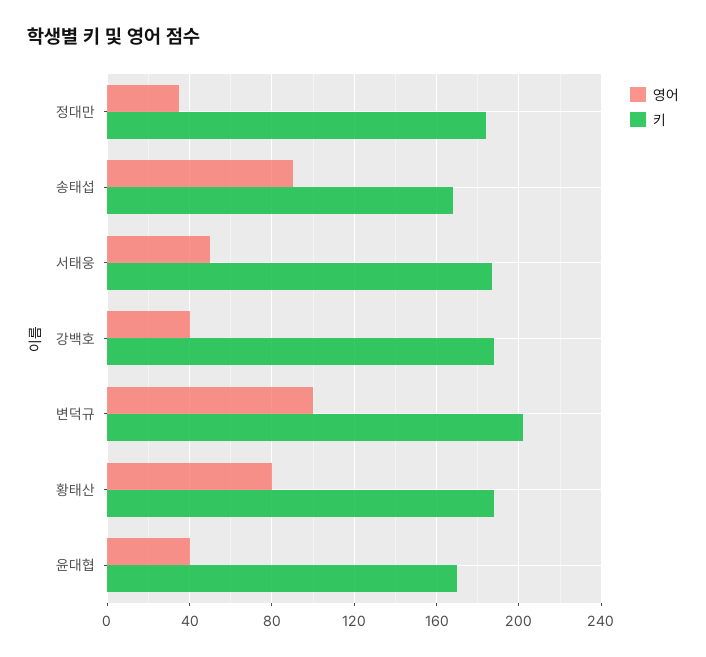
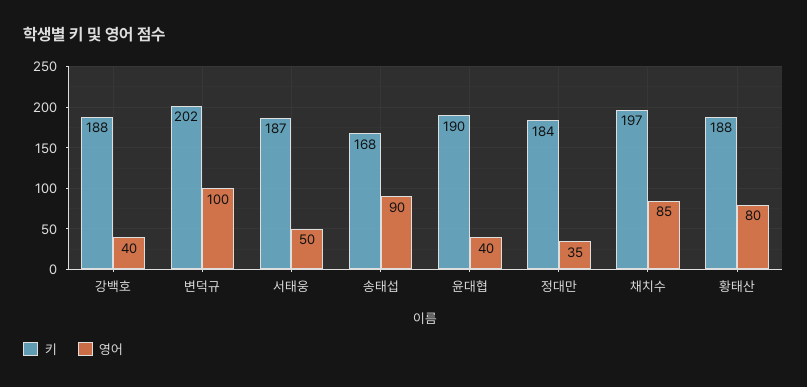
  {
    "영어": {
      "정대만": 35,
      "송태섭": 90,
      "서태웅": 50,
      "강백호": 40,
      "변덕규": 100,
      "황태산": 80,
-     "윤대협": 40
+     "윤대협": 40,
+     "채치수": 85
    },
    "키": {
      "정대만": 184,
      "송태섭": 168,
      "서태웅": 187,
      "강백호": 188,
      "변덕규": 202,
      "황태산": 188,
-     "윤대협": 170
+     "윤대협": 190,
+     "채치수": 197
    }
  }

